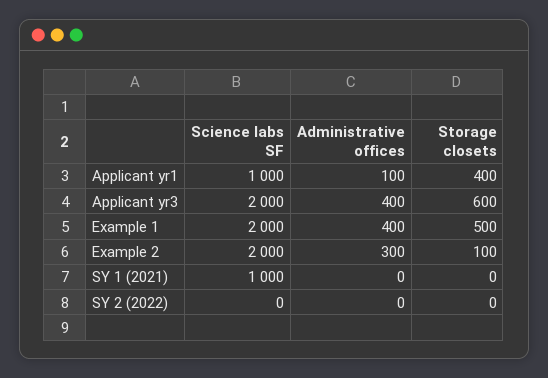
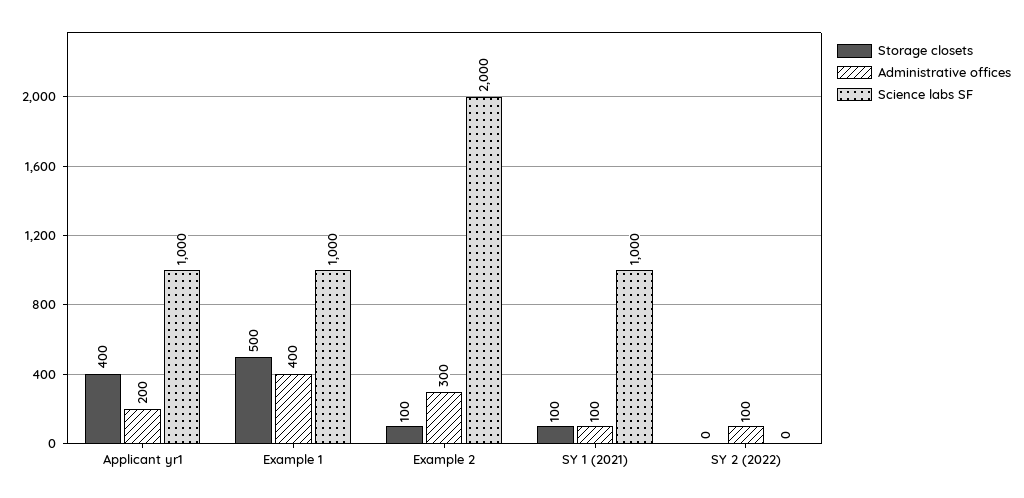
  {
    "Science labs SF": {
      "Applicant yr1": 1000,
-     "Applicant yr3": 2000,
-     "Example 1": 2000,
+     "Example 1": 1000,
      "Example 2": 2000,
      "SY 1 (2021)": 1000,
      "SY 2 (2022)": 0
    },
    "Administrative offices": {
-     "Applicant yr1": 100,
+     "Applicant yr1": 200,
-     "Applicant yr3": 400,
      "Example 1": 400,
      "Example 2": 300,
-     "SY 1 (2021)": 0,
+     "SY 1 (2021)": 100,
-     "SY 2 (2022)": 0
+     "SY 2 (2022)": 100
    },
    "Storage closets": {
      "Applicant yr1": 400,
-     "Applicant yr3": 600,
      "Example 1": 500,
      "Example 2": 100,
-     "SY 1 (2021)": 0,
+     "SY 1 (2021)": 100,
      "SY 2 (2022)": 0
    }
  }

